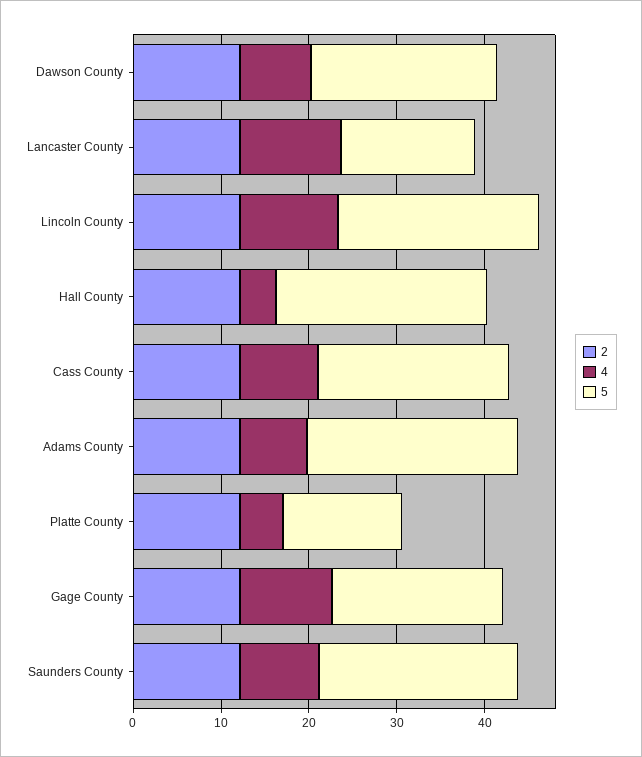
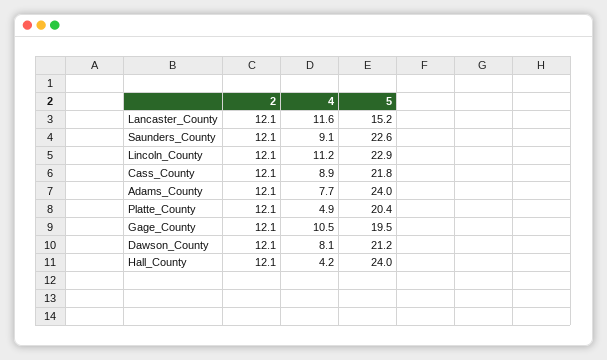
  {
    "2": {
      "Dawson County": 12.1,
      "Lancaster County": 12.1,
      "Lincoln County": 12.1,
      "Hall County": 12.1,
      "Cass County": 12.1,
      "Adams County": 12.1,
      "Platte County": 12.1,
      "Gage County": 12.1,
      "Saunders County": 12.1
    },
    "4": {
      "Dawson County": 8.1,
      "Lancaster County": 11.6,
      "Lincoln County": 11.2,
      "Hall County": 4.2,
      "Cass County": 8.9,
      "Adams County": 7.7,
      "Platte County": 4.9,
      "Gage County": 10.5,
      "Saunders County": 9.1
    },
    "5": {
      "Dawson County": 21.2,
      "Lancaster County": 15.2,
      "Lincoln County": 22.9,
      "Hall County": 24,
      "Cass County": 21.8,
      "Adams County": 24,
-     "Platte County": 14,
+     "Platte County": 20.4,
      "Gage County": 19.5,
      "Saunders County": 22.6
    }
  }

